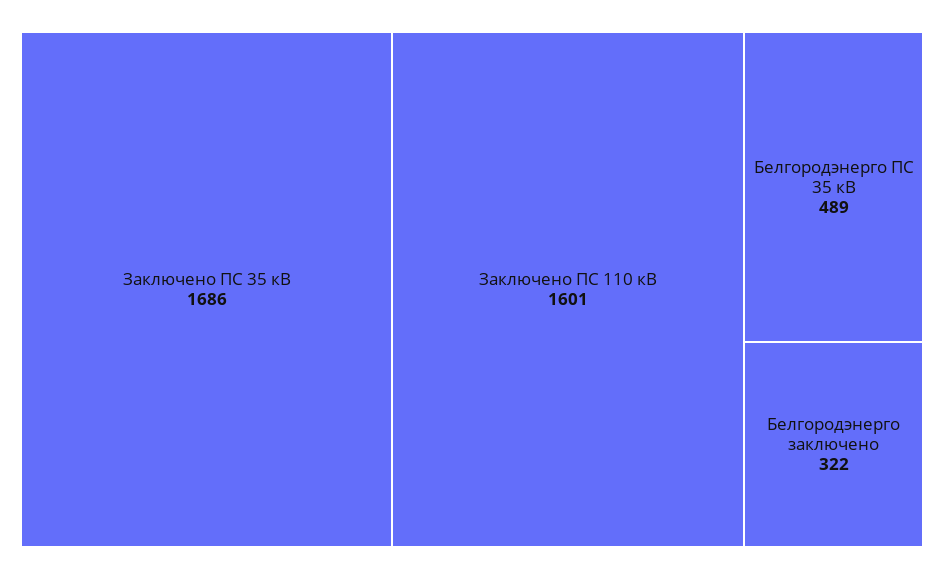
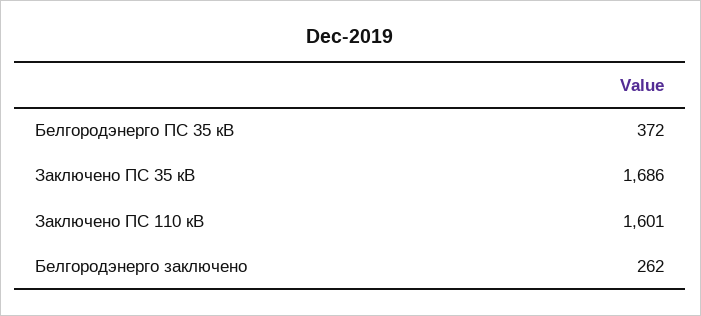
  {
    "Заключено ПС 35 кВ": 1686,
    "Заключено ПС 110 кВ": 1601,
-   "Белгородэнерго ПС 35 кВ": 489,
+   "Белгородэнерго ПС 35 кВ": 372,
-   "Белгородэнерго заключено": 322
+   "Белгородэнерго заключено": 262
  }

